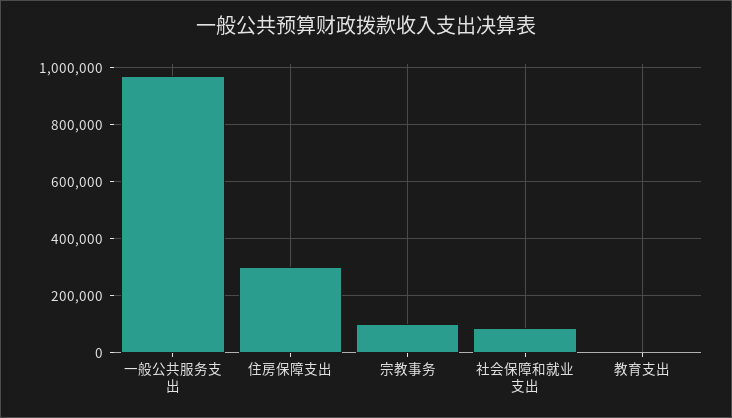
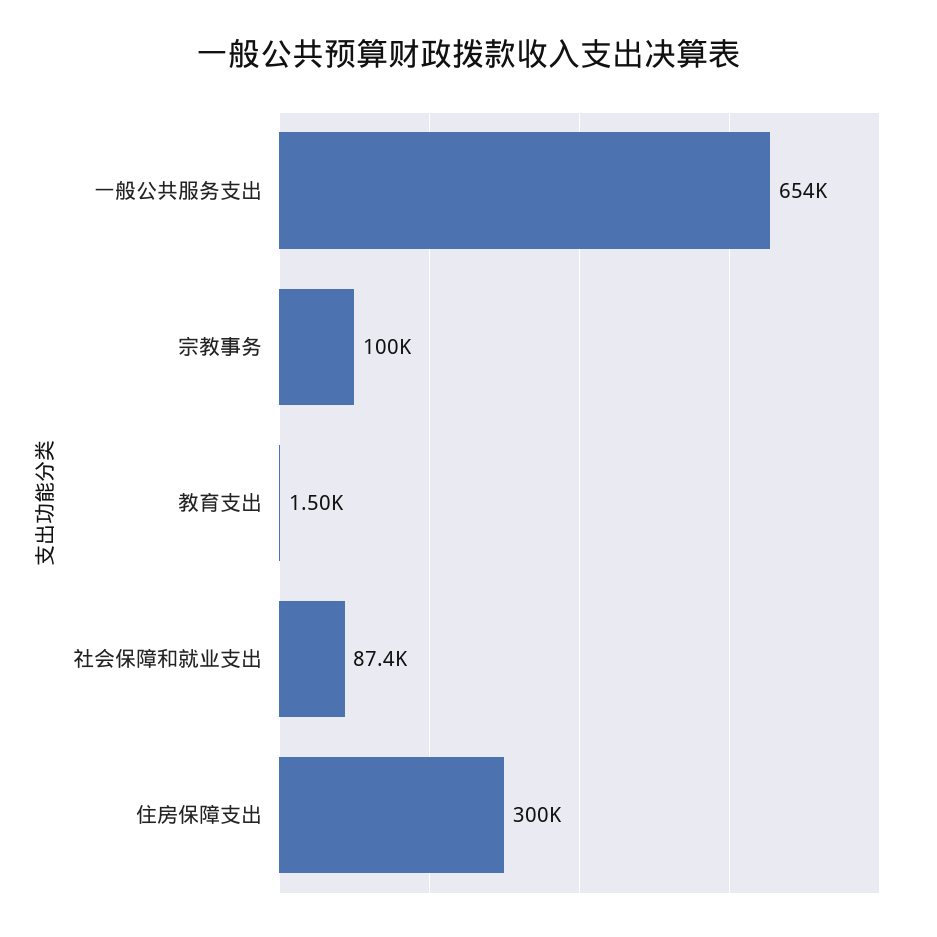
  {
-   "一般公共服务支出": 975000,
+   "一般公共服务支出": 654000,
    "住房保障支出": 300000,
    "宗教事务": 100000,
    "社会保障和就业支出": 87400,
    "教育支出": 1500
  }

